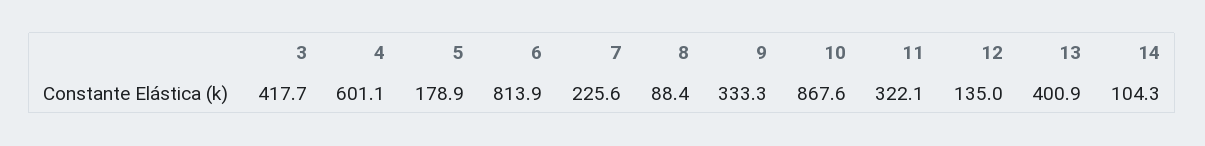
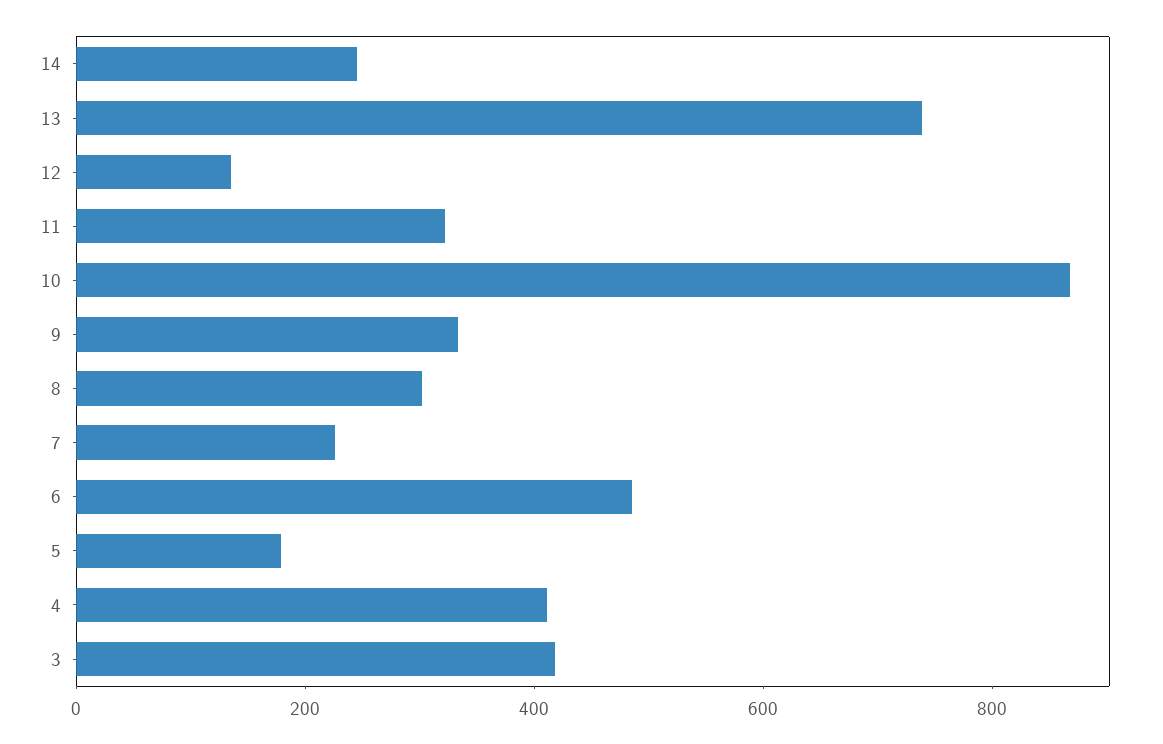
  {
    "3": 417.7,
-   "4": 601.1,
+   "4": 400,
    "5": 178.9,
-   "6": 813.9,
+   "6": 500,
    "7": 225.6,
-   "8": 88.4,
+   "8": 300,
    "9": 333.3,
    "10": 867.6,
    "11": 322.1,
    "12": 135,
-   "13": 400.9,
+   "13": 750,
-   "14": 104.3
+   "14": 250
  }

